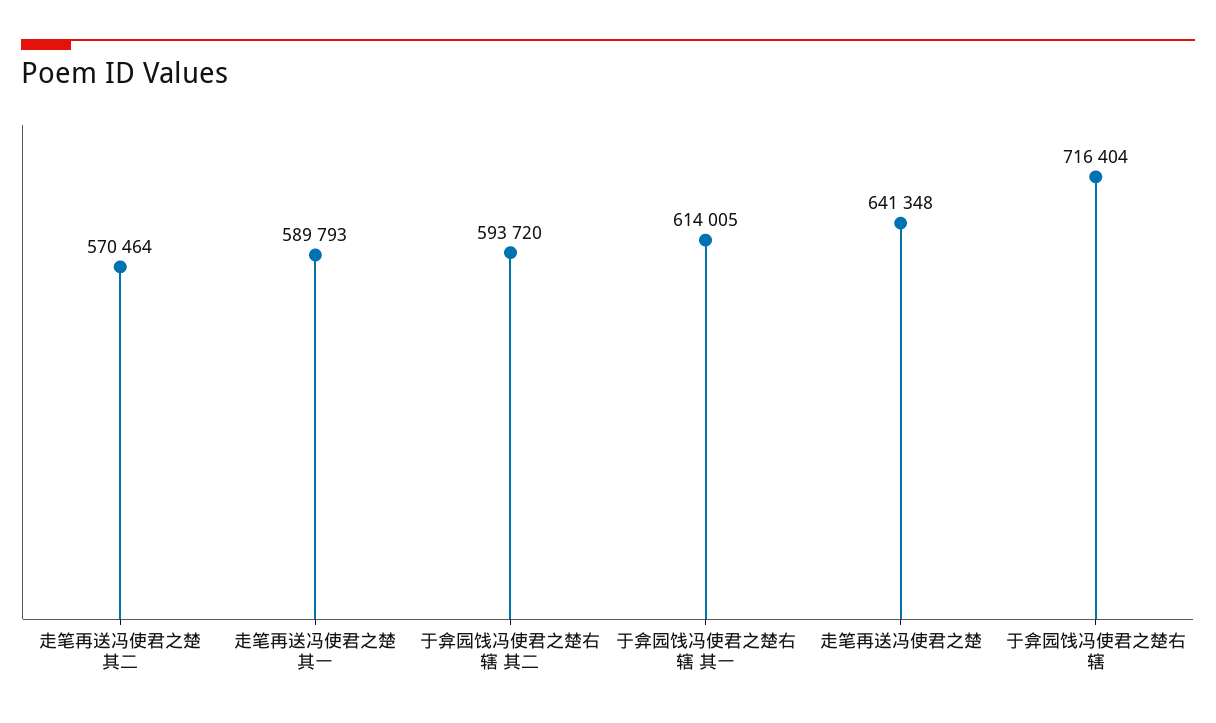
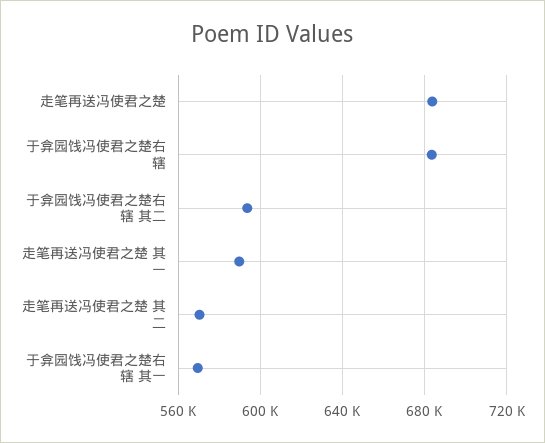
  {
    "走笔再送冯使君之楚 其二": 570464,
    "走笔再送冯使君之楚 其一": 589793,
    "于弇园饯冯使君之楚右辖 其二": 593720,
-   "于弇园饯冯使君之楚右辖 其一": 614005,
+   "于弇园饯冯使君之楚右辖 其一": 570000,
-   "走笔再送冯使君之楚": 641348,
+   "走笔再送冯使君之楚": 685000,
-   "于弇园饯冯使君之楚右辖": 716404
+   "于弇园饯冯使君之楚右辖": 685000
  }

